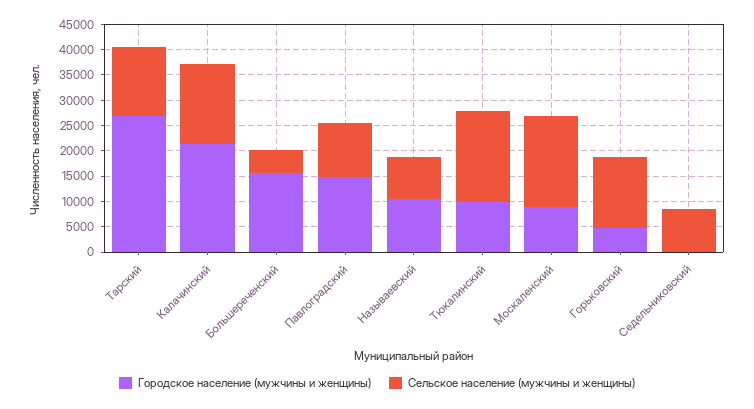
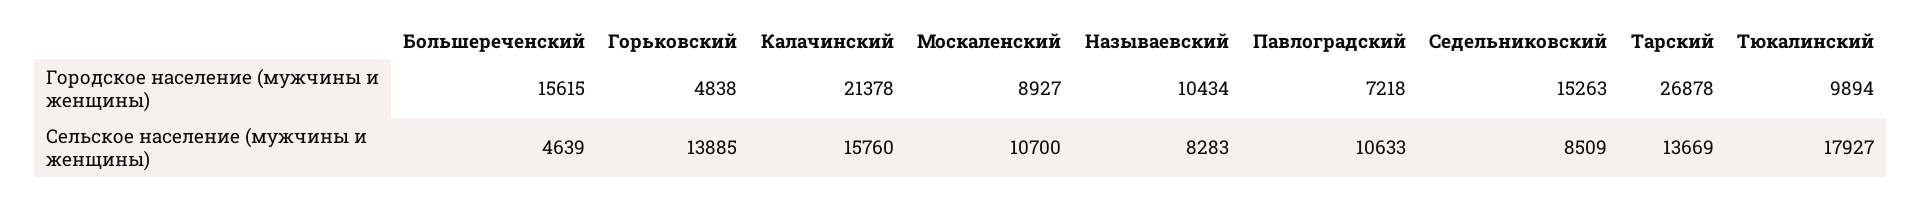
  {
    "Городское население (мужчины и женщины)": {
      "Тарский": 26878,
      "Калачинский": 21378,
      "Большереченский": 15615,
-     "Павлоградский": 15000,
+     "Павлоградский": 7218,
      "Называевский": 10434,
      "Тюкалинский": 9894,
      "Москаленский": 8927,
      "Горьковский": 4838,
-     "Седельниковский": 0
+     "Седельниковский": 15263
    },
    "Сельское население (мужчины и женщины)": {
      "Тарский": 13669,
      "Калачинский": 15760,
      "Большереченский": 4639,
      "Павлоградский": 10633,
      "Называевский": 8283,
      "Тюкалинский": 17927,
-     "Москаленский": 17500,
+     "Москаленский": 10700,
      "Горьковский": 13885,
      "Седельниковский": 8509
    }
  }

